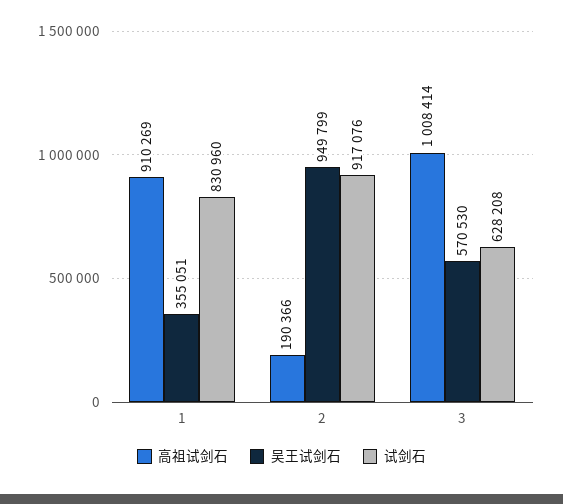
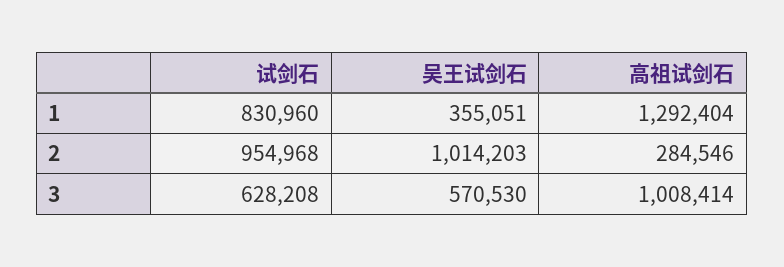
  {
    "高祖试剑石": {
-     "1": 910269,
+     "1": 1292404,
-     "2": 190366,
+     "2": 284546,
      "3": 1008414
    },
    "吴王试剑石": {
      "1": 355051,
-     "2": 949799,
+     "2": 1014203,
      "3": 570530
    },
    "试剑石": {
      "1": 830960,
-     "2": 917076,
+     "2": 954968,
      "3": 628208
    }
  }

